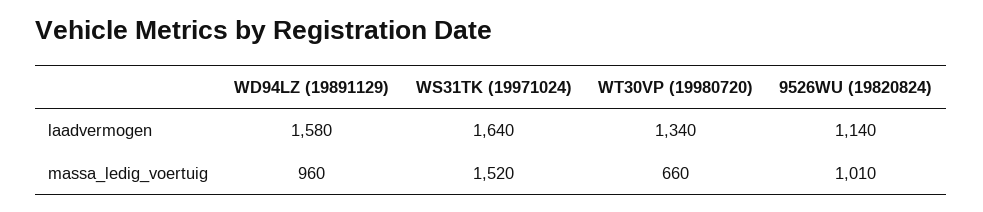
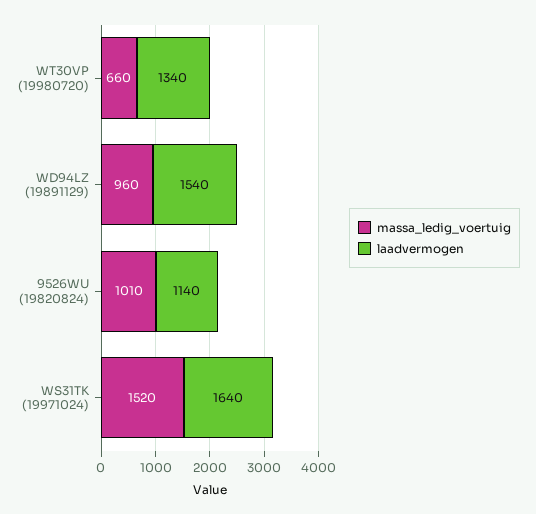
  {
    "laadvermogen": {
-     "WD94LZ (19891129)": 1580,
+     "WD94LZ (19891129)": 1540,
      "WS31TK (19971024)": 1640,
      "WT30VP (19980720)": 1340,
      "9526WU (19820824)": 1140
    },
    "massa_ledig_voertuig": {
      "WD94LZ (19891129)": 960,
      "WS31TK (19971024)": 1520,
      "WT30VP (19980720)": 660,
      "9526WU (19820824)": 1010
    }
  }

